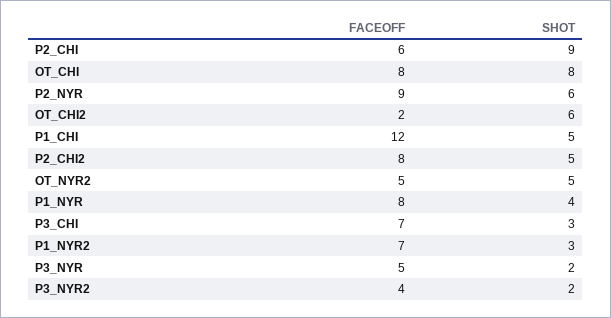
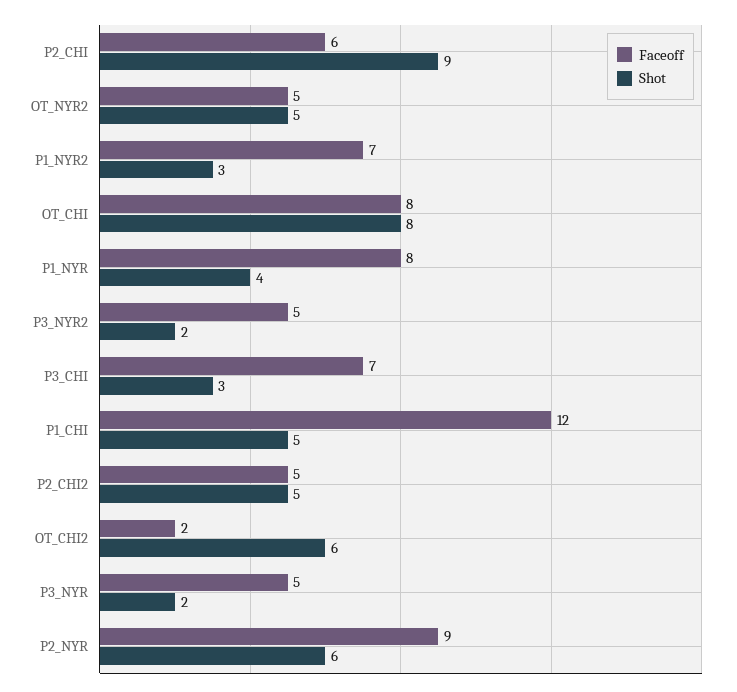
  {
    "FACEOFF": {
      "P2_CHI": 6,
      "OT_CHI": 8,
      "P2_NYR": 9,
      "OT_CHI2": 2,
      "P1_CHI": 12,
-     "P2_CHI2": 8,
+     "P2_CHI2": 5,
      "OT_NYR2": 5,
      "P1_NYR": 8,
      "P3_CHI": 7,
      "P1_NYR2": 7,
      "P3_NYR": 5,
-     "P3_NYR2": 4
+     "P3_NYR2": 5
    },
    "SHOT": {
      "P2_CHI": 9,
      "OT_CHI": 8,
      "P2_NYR": 6,
      "OT_CHI2": 6,
      "P1_CHI": 5,
      "P2_CHI2": 5,
      "OT_NYR2": 5,
      "P1_NYR": 4,
      "P3_CHI": 3,
      "P1_NYR2": 3,
      "P3_NYR": 2,
      "P3_NYR2": 2
    }
  }

